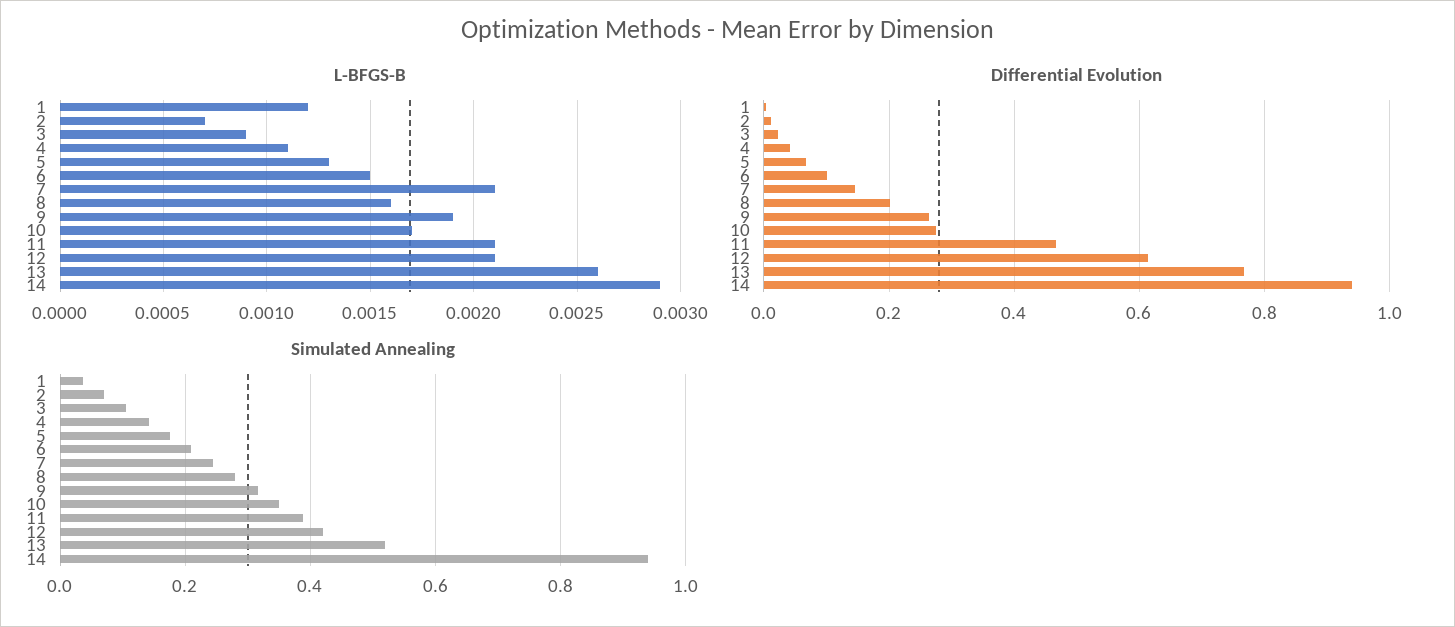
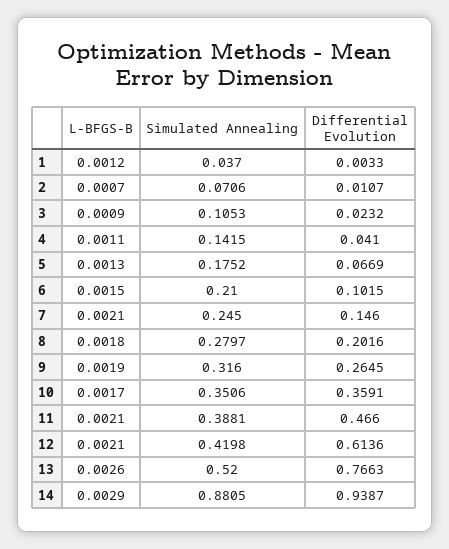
  {
    "L-BFGS-B": {
      "1": 0.0012,
      "2": 0.0007,
      "3": 0.0009,
      "4": 0.0011,
      "5": 0.0013,
      "6": 0.0015,
      "7": 0.0021,
-     "8": 0.0016,
+     "8": 0.0018,
      "9": 0.0019,
      "10": 0.0017,
      "11": 0.0021,
      "12": 0.0021,
      "13": 0.0026,
      "14": 0.0029
    },
    "Differential Evolution": {
      "1": 0.0033,
      "2": 0.0107,
      "3": 0.0232,
      "4": 0.041,
      "5": 0.0669,
      "6": 0.1015,
      "7": 0.146,
      "8": 0.2016,
      "9": 0.2645,
-     "10": 0.28,
+     "10": 0.3591,
      "11": 0.466,
      "12": 0.6136,
      "13": 0.7663,
      "14": 0.9387
    },
    "Simulated Annealing": {
      "1": 0.037,
      "2": 0.0706,
      "3": 0.1053,
      "4": 0.1415,
      "5": 0.1752,
      "6": 0.21,
      "7": 0.245,
      "8": 0.2797,
      "9": 0.316,
      "10": 0.3506,
      "11": 0.3881,
      "12": 0.4198,
      "13": 0.52,
-     "14": 0.94
+     "14": 0.8805
    }
  }

